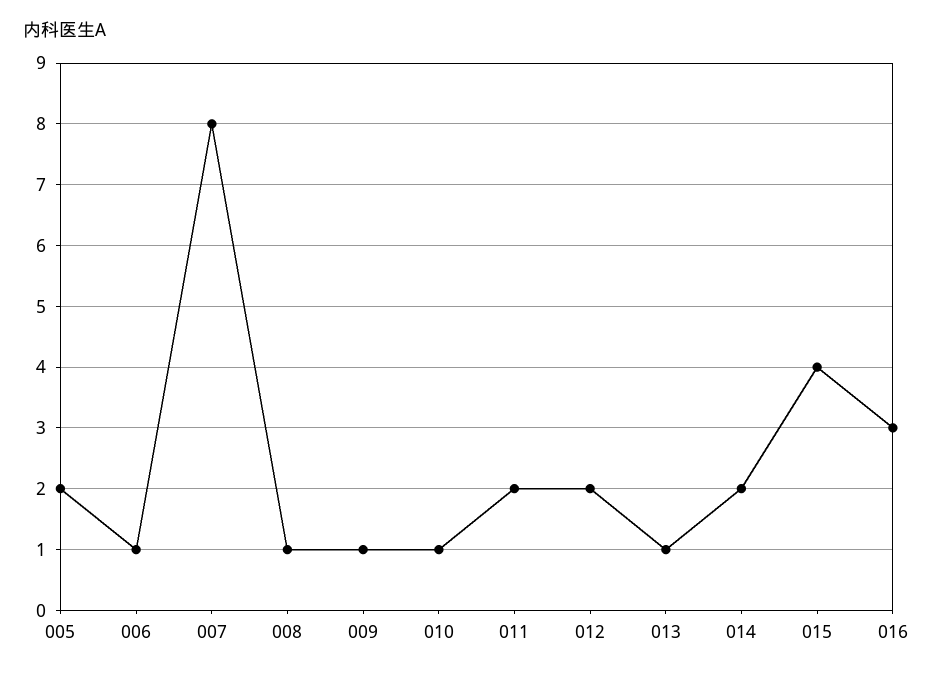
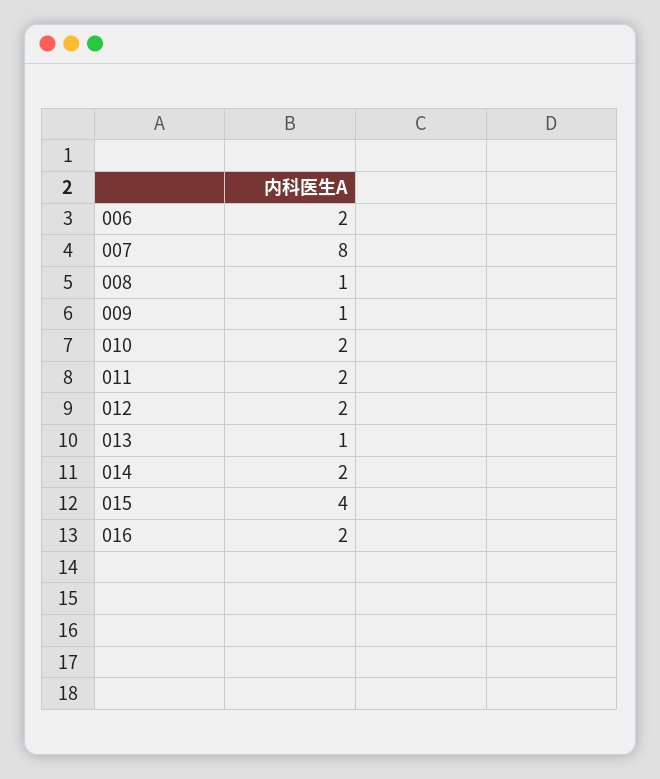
  {
-   "005": 2,
-   "006": 1,
+   "006": 2,
    "007": 8,
    "008": 1,
    "009": 1,
-   "010": 1,
+   "010": 2,
    "011": 2,
    "012": 2,
    "013": 1,
    "014": 2,
    "015": 4,
-   "016": 3
+   "016": 2
  }

